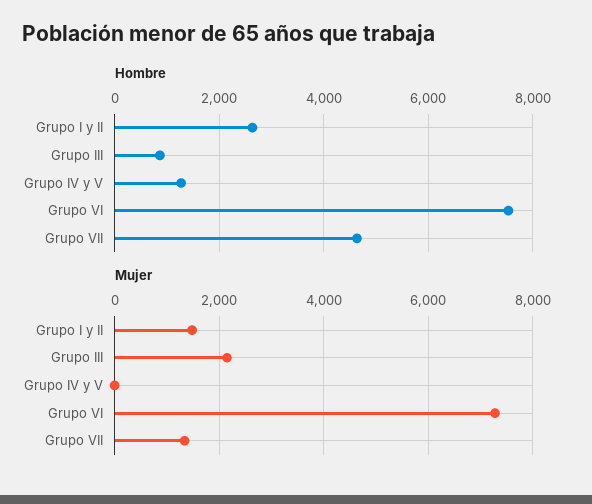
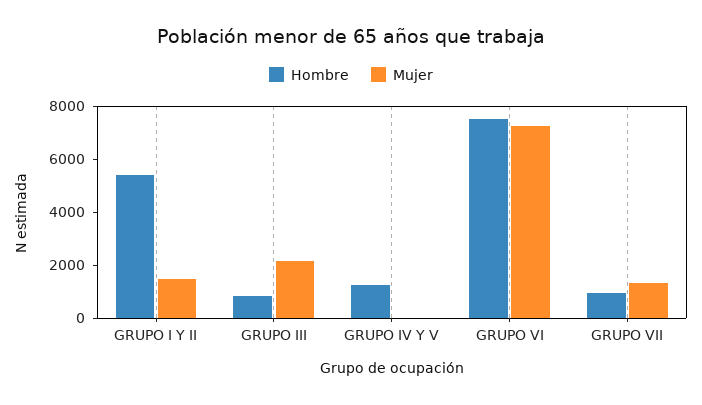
  {
    "Hombre": {
-     "Grupo I y II": 2600,
+     "Grupo I y II": 5500,
      "Grupo III": 800,
      "Grupo IV y V": 1200,
      "Grupo VI": 7600,
-     "Grupo VII": 4600
+     "Grupo VII": 1000
    },
    "Mujer": {
      "Grupo I y II": 1400,
      "Grupo III": 2200,
      "Grupo IV y V": 0,
      "Grupo VI": 7200,
      "Grupo VII": 1400
    }
  }

